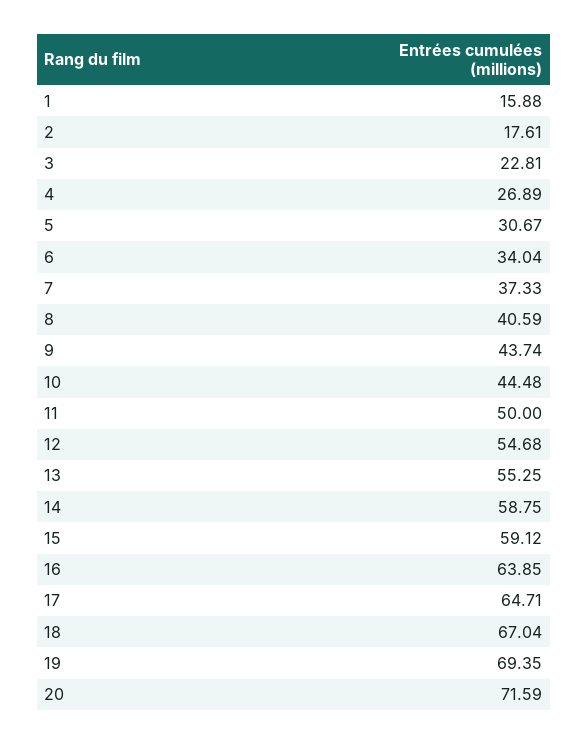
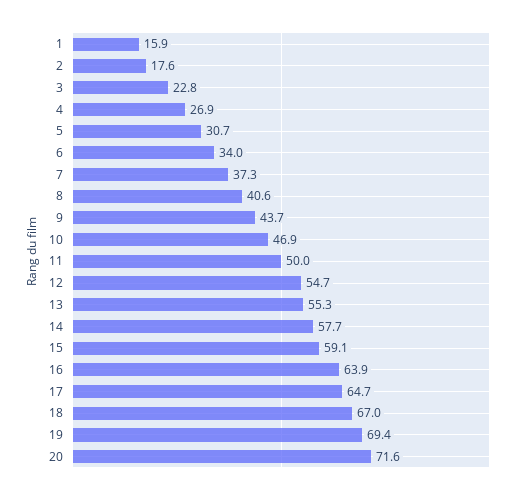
  {
    "1": 15.88,
    "2": 17.61,
    "3": 22.81,
    "4": 26.89,
    "5": 30.67,
    "6": 34.04,
    "7": 37.33,
    "8": 40.59,
    "9": 43.74,
-   "10": 44.48,
+   "10": 46.9,
    "11": 50,
    "12": 54.68,
    "13": 55.25,
-   "14": 58.75,
+   "14": 57.7,
    "15": 59.12,
    "16": 63.85,
    "17": 64.71,
    "18": 67.04,
    "19": 69.35,
    "20": 71.59
  }

